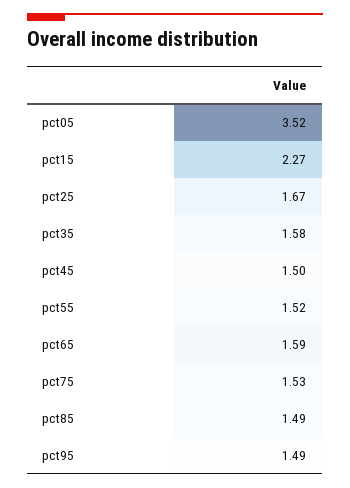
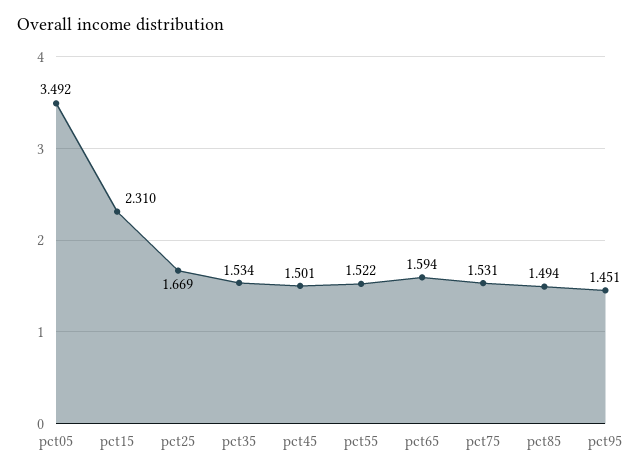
  {
-   "pct05": 3.52,
+   "pct05": 3.492,
-   "pct15": 2.27,
+   "pct15": 2.31,
    "pct25": 1.669,
-   "pct35": 1.58,
+   "pct35": 1.534,
    "pct45": 1.501,
    "pct55": 1.522,
    "pct65": 1.594,
    "pct75": 1.531,
    "pct85": 1.494,
-   "pct95": 1.49
+   "pct95": 1.451
  }

